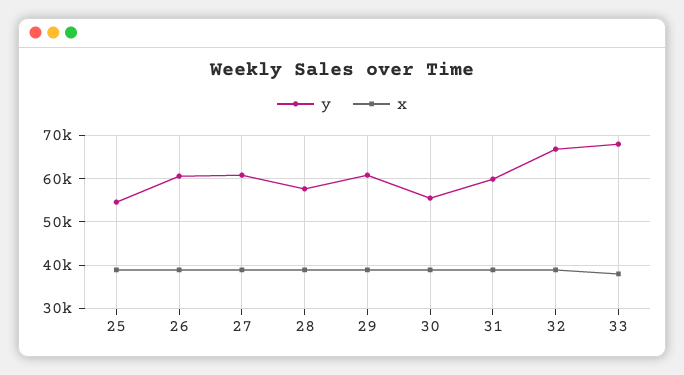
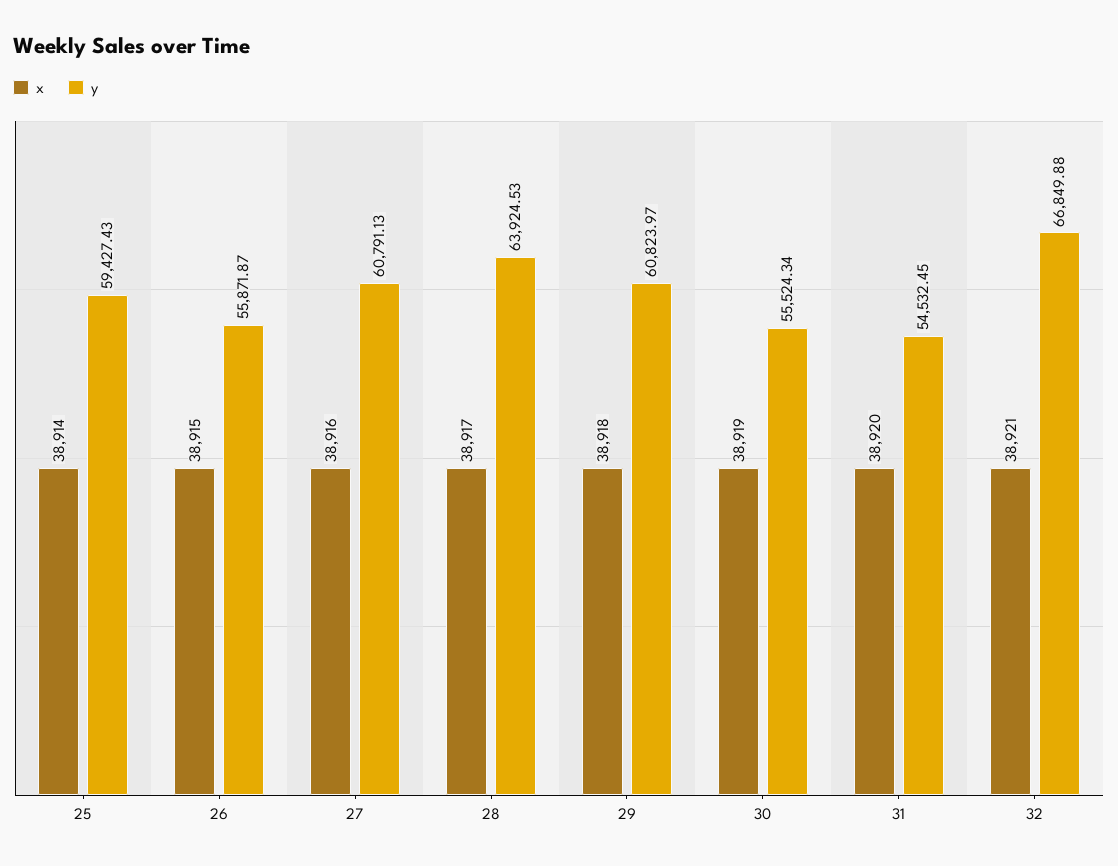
  {
    "y": {
-     "25": 54000,
+     "25": 59427.43,
-     "26": 60000,
+     "26": 55871.87,
      "27": 60791.13,
-     "28": 58000,
+     "28": 63924.53,
      "29": 60823.97,
      "30": 55524.34,
-     "31": 60000,
+     "31": 54532.45,
-     "32": 66849.88,
+     "32": 66849.88
-     "33": 68000
    },
    "x": {
      "25": 38914,
      "26": 38915,
      "27": 38916,
      "28": 38917,
      "29": 38918,
      "30": 38919,
      "31": 38920,
-     "32": 38921,
+     "32": 38921
-     "33": 38000
    }
  }

